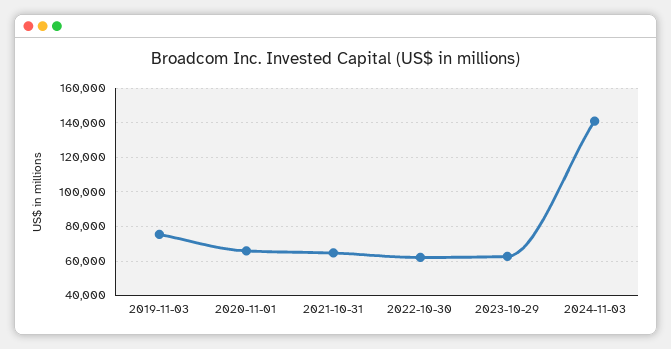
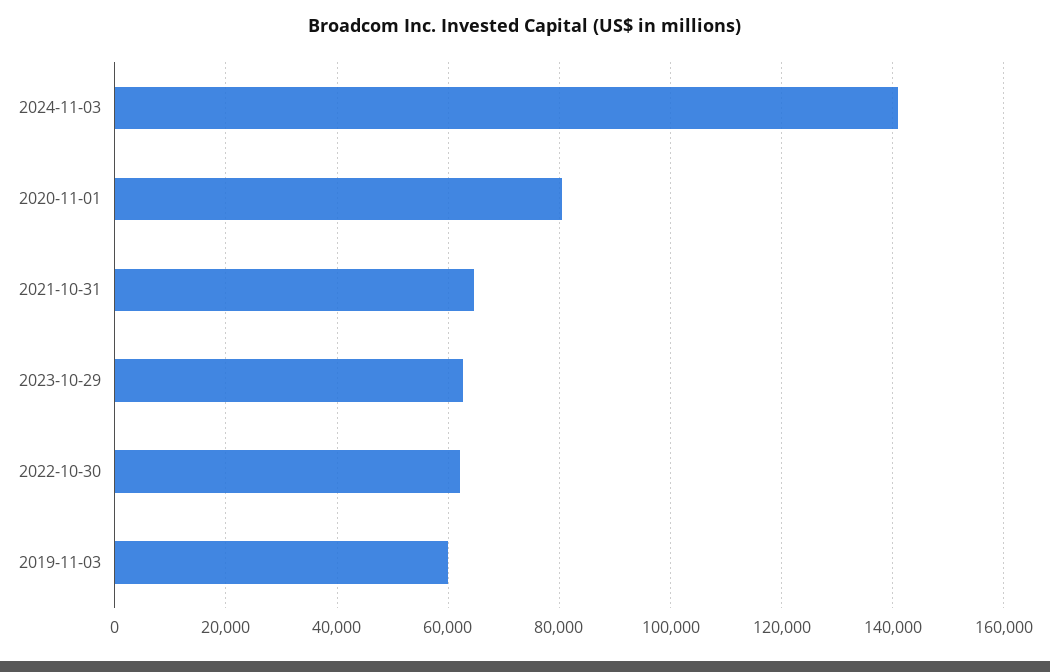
  {
-   "2019-11-03": 75000,
+   "2019-11-03": 60000,
-   "2020-11-01": 65000,
+   "2020-11-01": 80000,
    "2021-10-31": 64000,
    "2022-10-30": 62000,
    "2023-10-29": 62000,
    "2024-11-03": 140000
  }

